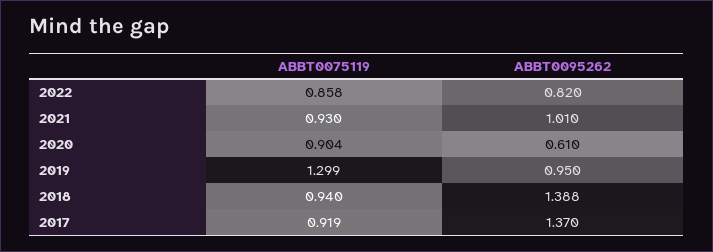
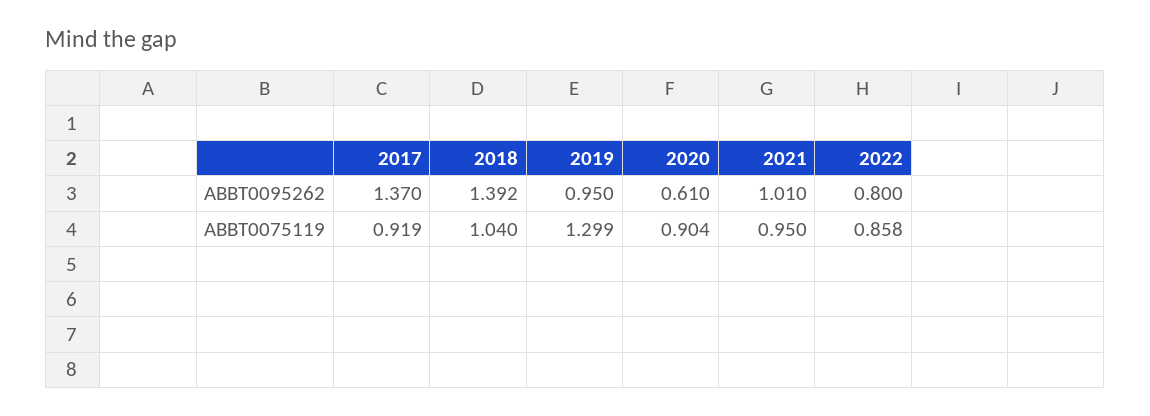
  {
    "ABBT0075119": {
      "2022": 0.858,
-     "2021": 0.93,
+     "2021": 0.95,
      "2020": 0.904,
      "2019": 1.299,
-     "2018": 0.94,
+     "2018": 1.04,
      "2017": 0.919
    },
    "ABBT0095262": {
-     "2022": 0.82,
+     "2022": 0.8,
      "2021": 1.01,
      "2020": 0.61,
      "2019": 0.95,
-     "2018": 1.388,
+     "2018": 1.392,
      "2017": 1.37
    }
  }

